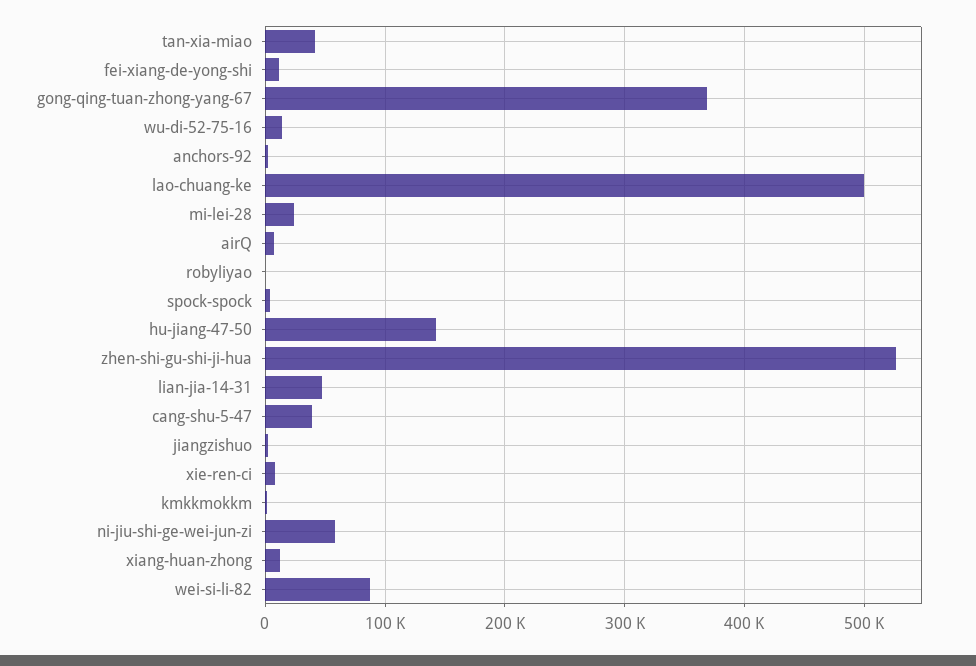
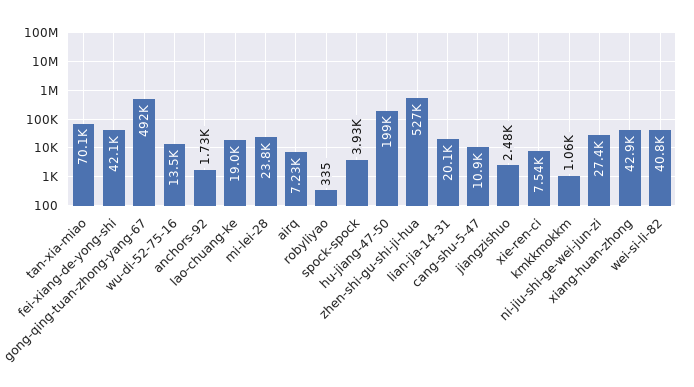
  {
-   "tan-xia-miao": 40000,
+   "tan-xia-miao": 70100,
-   "fei-xiang-de-yong-shi": 10000,
+   "fei-xiang-de-yong-shi": 42100,
-   "gong-qing-tuan-zhong-yang-67": 370000,
+   "gong-qing-tuan-zhong-yang-67": 492000,
    "wu-di-52-75-16": 13500,
    "anchors-92": 1730,
-   "lao-chuang-ke": 500000,
+   "lao-chuang-ke": 19000,
    "mi-lei-28": 23800,
    "airQ": 7230,
    "robyliyao": 335,
    "spock-spock": 3930,
-   "hu-jiang-47-50": 140000,
+   "hu-jiang-47-50": 199000,
    "zhen-shi-gu-shi-ji-hua": 527000,
-   "lian-jia-14-31": 50000,
+   "lian-jia-14-31": 20100,
-   "cang-shu-5-47": 40000,
+   "cang-shu-5-47": 10900,
    "jiangzishuo": 2480,
    "xie-ren-ci": 7540,
    "kmkkmokkm": 1060,
-   "ni-jiu-shi-ge-wei-jun-zi": 60000,
+   "ni-jiu-shi-ge-wei-jun-zi": 27400,
-   "xiang-huan-zhong": 10000,
+   "xiang-huan-zhong": 42900,
-   "wei-si-li-82": 90000
+   "wei-si-li-82": 40800
  }

